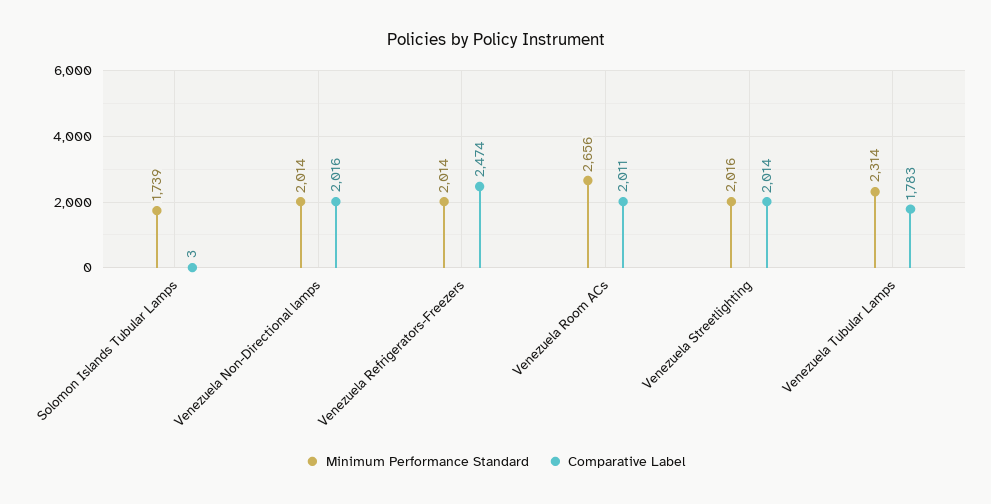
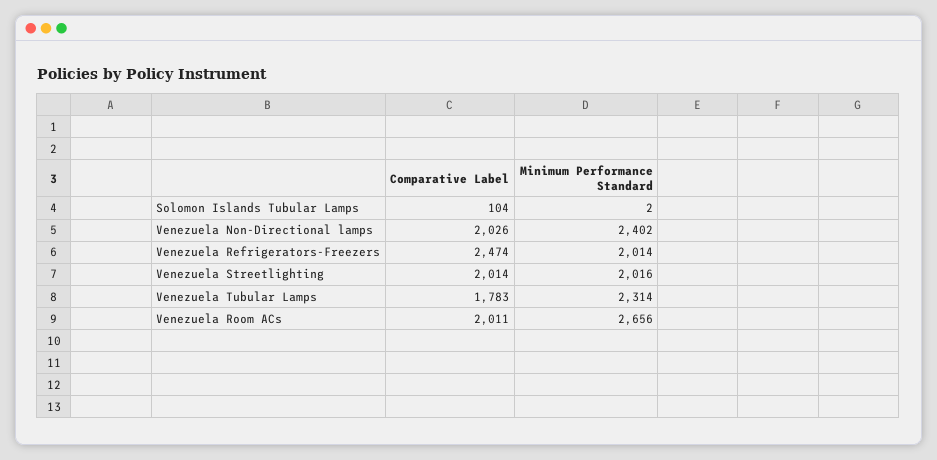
  {
    "Minimum Performance Standard": {
-     "Solomon Islands Tubular Lamps": 1739,
+     "Solomon Islands Tubular Lamps": 2,
-     "Venezuela Non-Directional lamps": 2014,
+     "Venezuela Non-Directional lamps": 2402,
      "Venezuela Refrigerators-Freezers": 2014,
      "Venezuela Room ACs": 2656,
      "Venezuela Streetlighting": 2016,
      "Venezuela Tubular Lamps": 2314
    },
    "Comparative Label": {
-     "Solomon Islands Tubular Lamps": 3,
+     "Solomon Islands Tubular Lamps": 104,
-     "Venezuela Non-Directional lamps": 2016,
+     "Venezuela Non-Directional lamps": 2026,
      "Venezuela Refrigerators-Freezers": 2474,
      "Venezuela Room ACs": 2011,
      "Venezuela Streetlighting": 2014,
      "Venezuela Tubular Lamps": 1783
    }
  }

